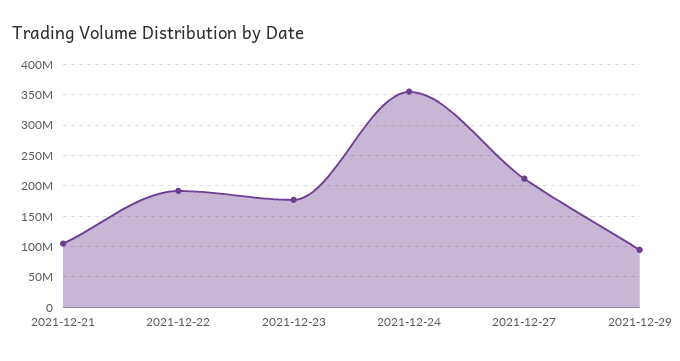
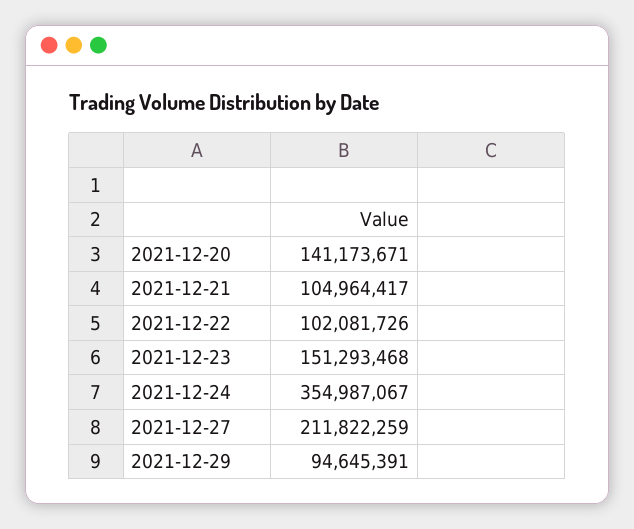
  {
    "2021-12-21": 104964417,
-   "2021-12-22": 190000000,
+   "2021-12-22": 102081726,
-   "2021-12-23": 180000000,
+   "2021-12-23": 151293468,
    "2021-12-24": 354987067,
    "2021-12-27": 211822259,
-   "2021-12-29": 94645391
+   "2021-12-29": 94645391,
+   "2021-12-20": 141173671
  }

